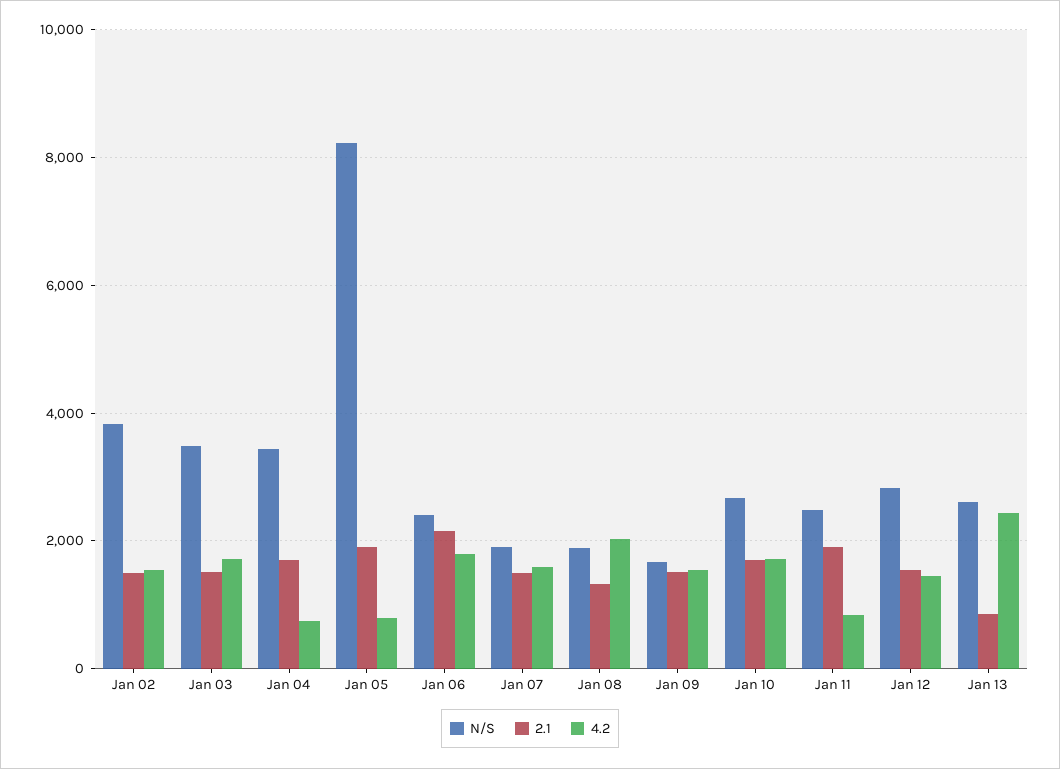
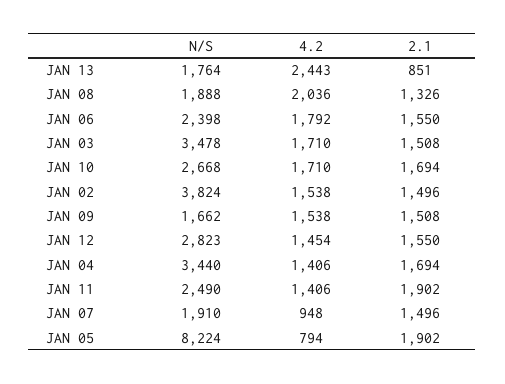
  {
    "N/S": {
      "Jan 02": 3824,
      "Jan 03": 3478,
      "Jan 04": 3440,
      "Jan 05": 8224,
      "Jan 06": 2398,
      "Jan 07": 1910,
      "Jan 08": 1888,
      "Jan 09": 1662,
      "Jan 10": 2668,
      "Jan 11": 2490,
      "Jan 12": 2823,
-     "Jan 13": 2600
+     "Jan 13": 1764
    },
    "2.1": {
      "Jan 02": 1496,
      "Jan 03": 1508,
      "Jan 04": 1694,
      "Jan 05": 1902,
-     "Jan 06": 2200,
+     "Jan 06": 1550,
      "Jan 07": 1496,
      "Jan 08": 1326,
      "Jan 09": 1508,
      "Jan 10": 1694,
      "Jan 11": 1902,
      "Jan 12": 1550,
      "Jan 13": 851
    },
    "4.2": {
      "Jan 02": 1538,
      "Jan 03": 1710,
-     "Jan 04": 800,
+     "Jan 04": 1406,
      "Jan 05": 794,
      "Jan 06": 1792,
-     "Jan 07": 1600,
+     "Jan 07": 948,
      "Jan 08": 2036,
      "Jan 09": 1538,
      "Jan 10": 1710,
-     "Jan 11": 800,
+     "Jan 11": 1406,
      "Jan 12": 1454,
      "Jan 13": 2443
    }
  }

